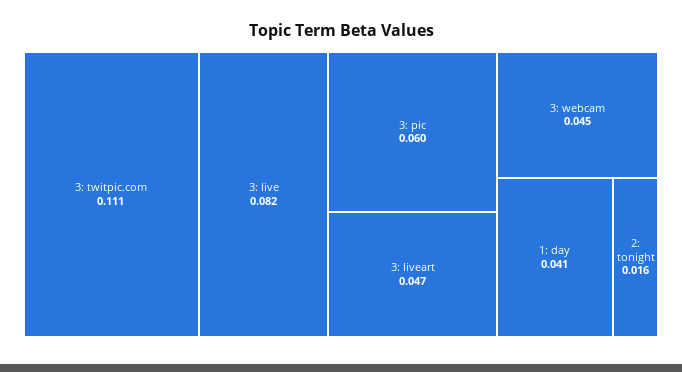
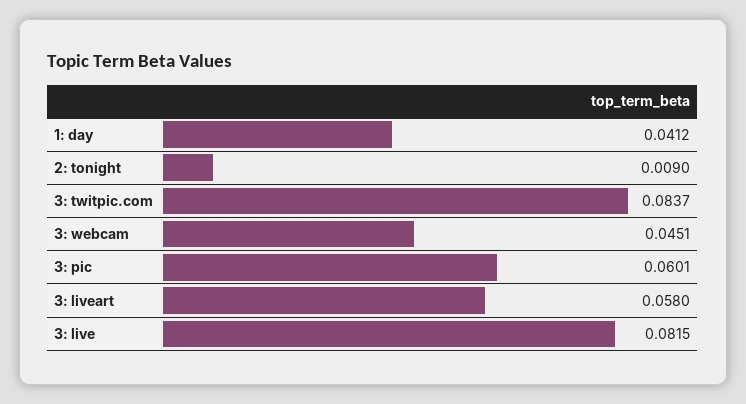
  {
-   "3: twitpic.com": 0.111,
+   "3: twitpic.com": 0.0837,
    "3: live": 0.0815,
    "3: pic": 0.0601,
-   "3: liveart": 0.047,
+   "3: liveart": 0.058,
    "3: webcam": 0.0451,
    "1: day": 0.0412,
-   "2: tonight": 0.016
+   "2: tonight": 0.009
  }

